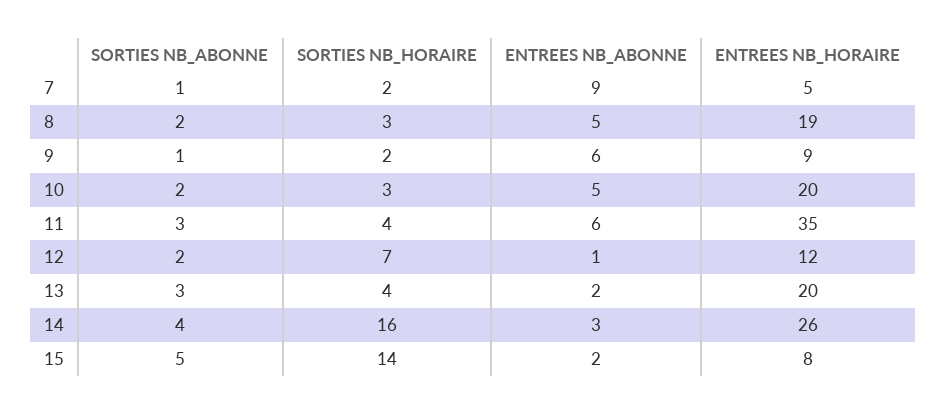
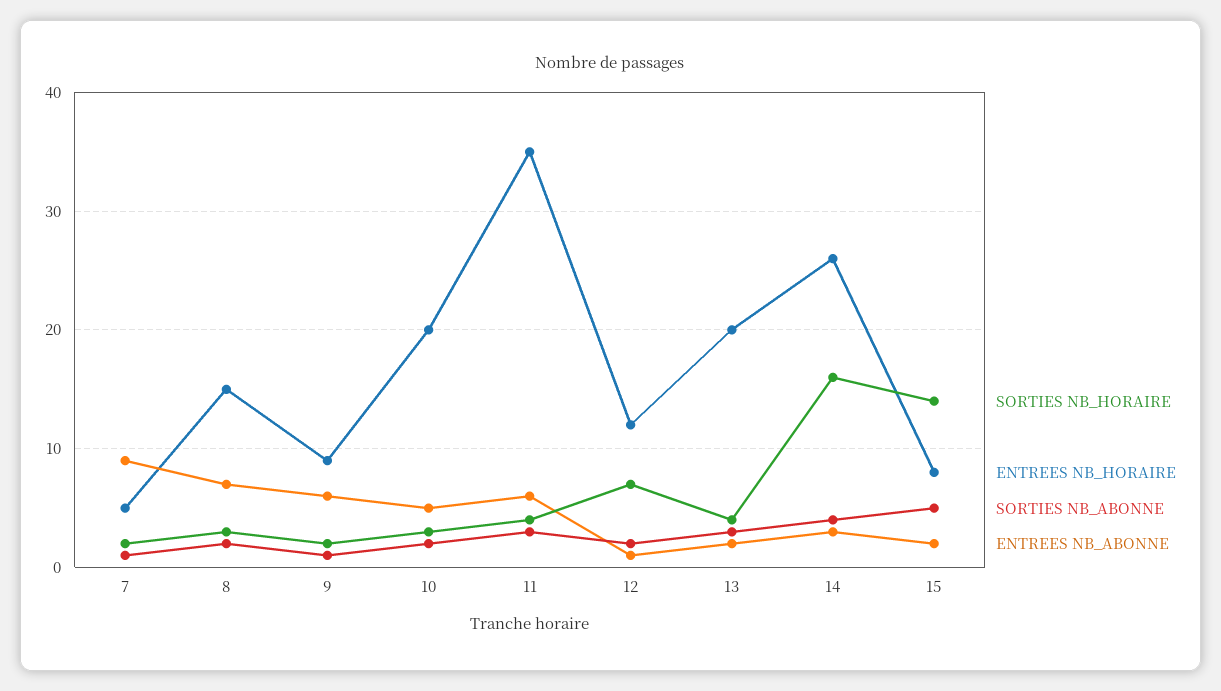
  {
    "SORTIES NB_ABONNE": {
      "7": 1,
      "8": 2,
      "9": 1,
      "10": 2,
      "11": 3,
      "12": 2,
      "13": 3,
      "14": 4,
      "15": 5
    },
    "SORTIES NB_HORAIRE": {
      "7": 2,
      "8": 3,
      "9": 2,
      "10": 3,
      "11": 4,
      "12": 7,
      "13": 4,
      "14": 16,
      "15": 14
    },
    "ENTREES NB_ABONNE": {
      "7": 9,
-     "8": 5,
+     "8": 7,
      "9": 6,
      "10": 5,
      "11": 6,
      "12": 1,
      "13": 2,
      "14": 3,
      "15": 2
    },
    "ENTREES NB_HORAIRE": {
      "7": 5,
-     "8": 19,
+     "8": 15,
      "9": 9,
      "10": 20,
      "11": 35,
      "12": 12,
      "13": 20,
      "14": 26,
      "15": 8
    }
  }

